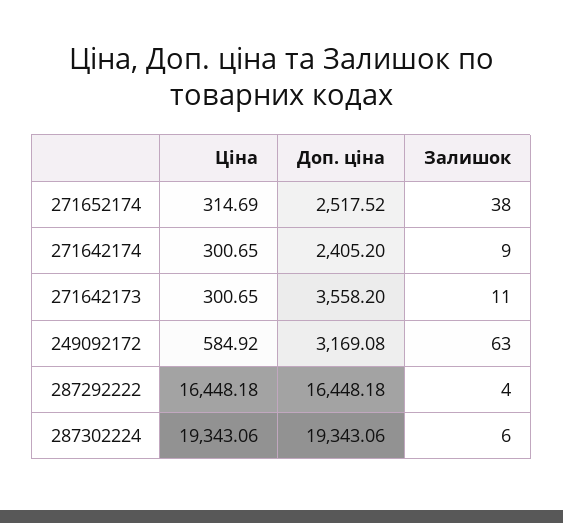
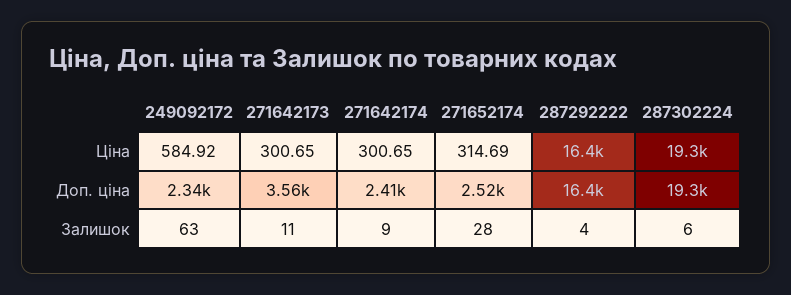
  {
    "Ціна": {
      "271652174": 314.69,
      "271642174": 300.65,
      "271642173": 300.65,
      "249092172": 584.92,
      "287292222": 16448.18,
      "287302224": 19343.06
    },
    "Доп. ціна": {
      "271652174": 2517.52,
      "271642174": 2405.2,
      "271642173": 3558.2,
-     "249092172": 3169.08,
+     "249092172": 2340,
      "287292222": 16448.18,
      "287302224": 19343.06
    },
    "Залишок": {
-     "271652174": 38,
+     "271652174": 28,
      "271642174": 9,
      "271642173": 11,
      "249092172": 63,
      "287292222": 4,
      "287302224": 6
    }
  }

